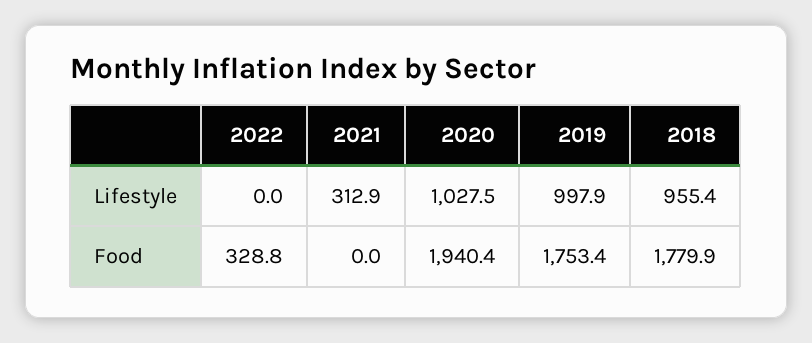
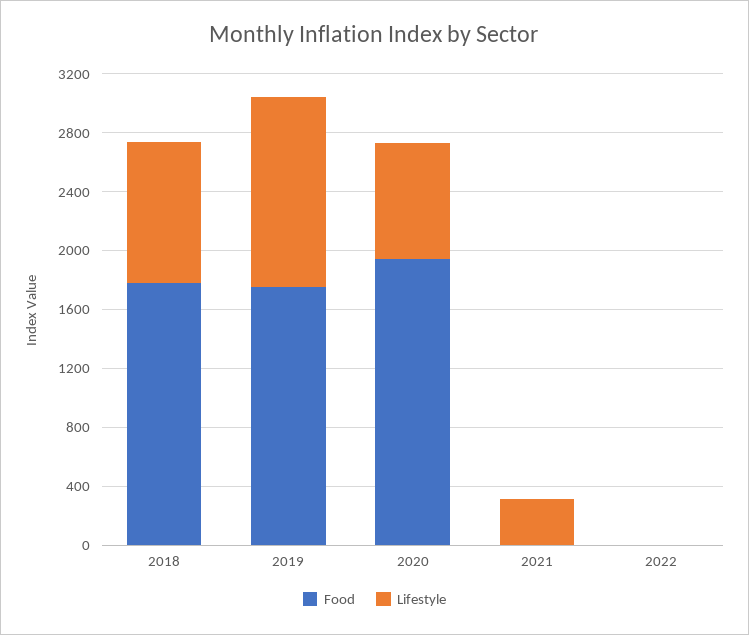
  {
    "Lifestyle": {
      "2022": 0,
      "2021": 312.9,
-     "2020": 1027.5,
+     "2020": 800,
-     "2019": 997.9,
+     "2019": 1300,
      "2018": 955.4
    },
    "Food": {
-     "2022": 328.8,
+     "2022": 0,
      "2021": 0,
      "2020": 1940.4,
      "2019": 1753.4,
      "2018": 1779.9
    }
  }

